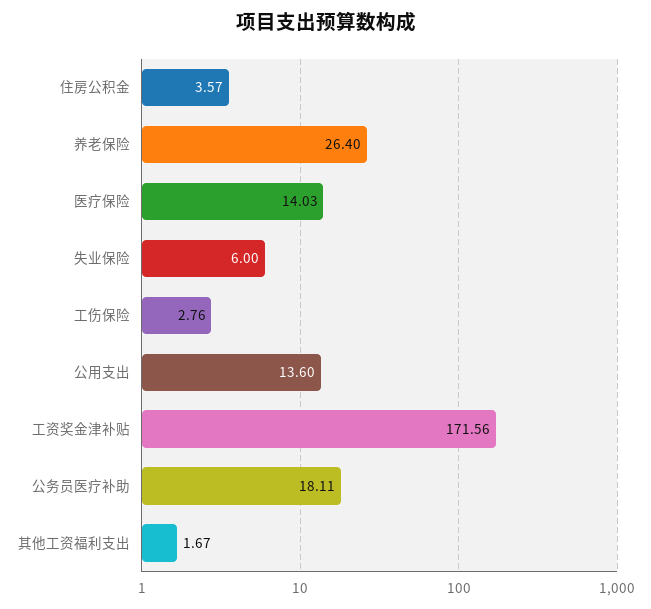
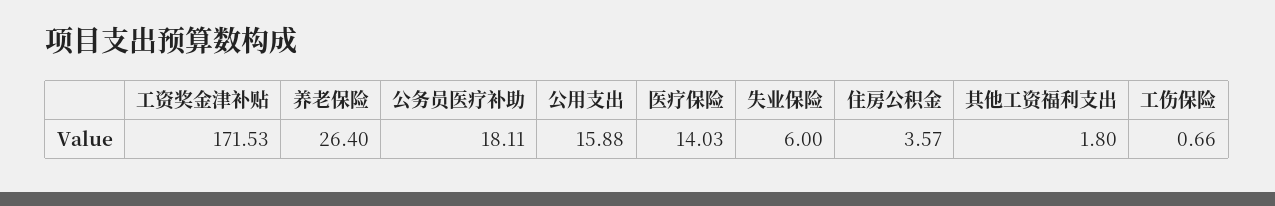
  {
    "住房公积金": 3.57,
    "养老保险": 26.4,
    "医疗保险": 14.03,
    "失业保险": 6,
-   "工伤保险": 2.76,
+   "工伤保险": 0.66,
-   "公用支出": 13.6,
+   "公用支出": 15.88,
-   "工资奖金津补贴": 171.56,
+   "工资奖金津补贴": 171.53,
    "公务员医疗补助": 18.11,
-   "其他工资福利支出": 1.67
+   "其他工资福利支出": 1.8
  }

